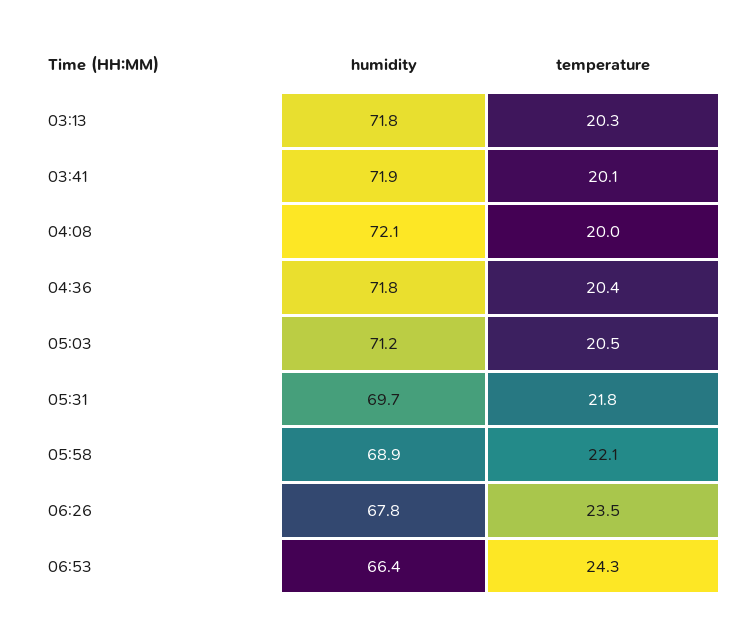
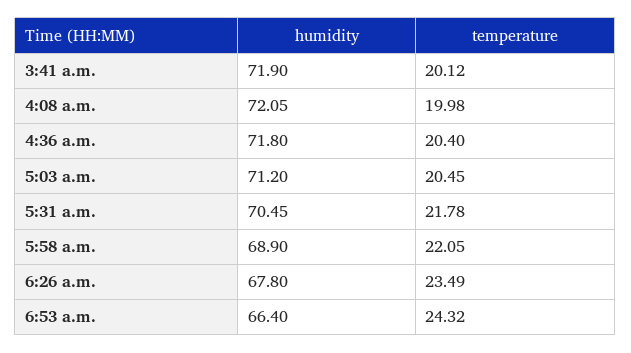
  {
    "humidity": {
-     "03:13": 71.8,
      "03:41": 71.9,
      "04:08": 72.05,
      "04:36": 71.8,
      "05:03": 71.2,
-     "05:31": 69.7,
+     "05:31": 70.45,
      "05:58": 68.9,
      "06:26": 67.8,
      "06:53": 66.4
    },
    "temperature": {
-     "03:13": 20.3,
      "03:41": 20.12,
      "04:08": 19.98,
      "04:36": 20.4,
      "05:03": 20.45,
      "05:31": 21.78,
      "05:58": 22.05,
      "06:26": 23.49,
      "06:53": 24.32
    }
  }

